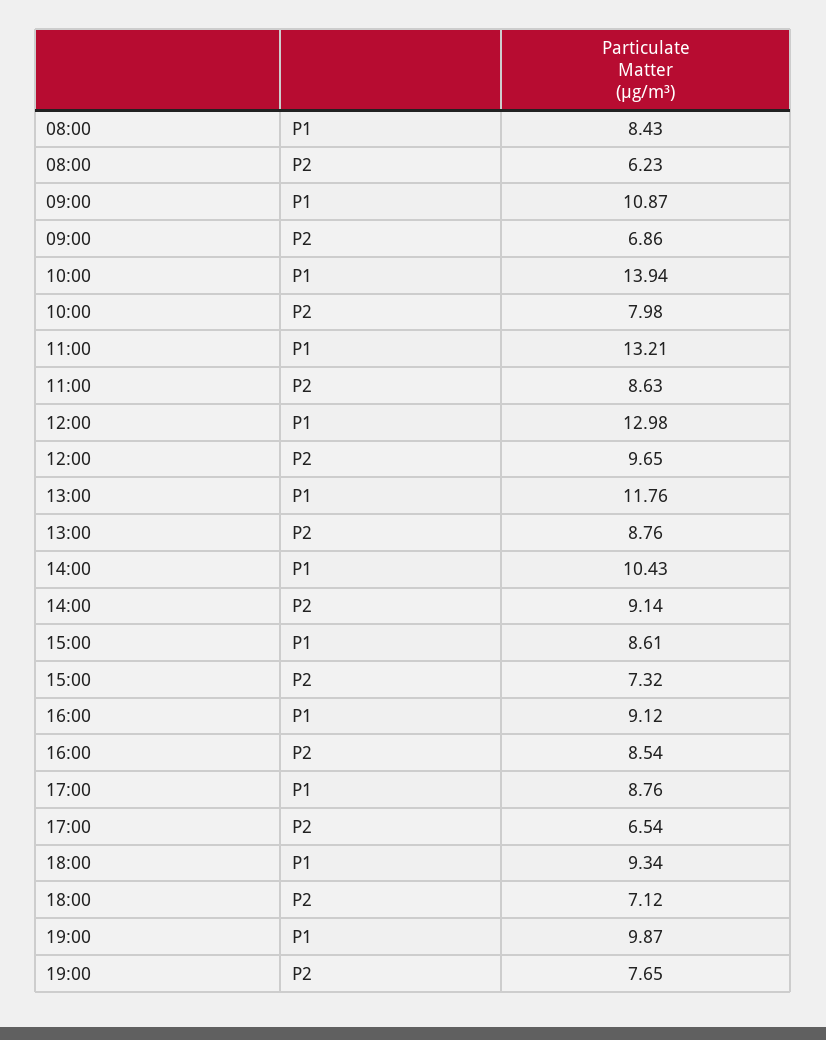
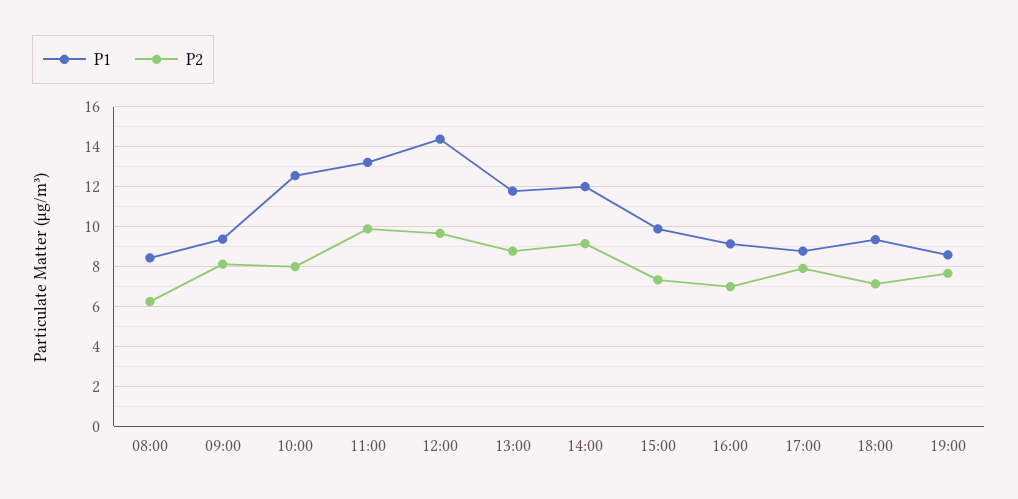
  {
    "P1": {
      "08:00": 8.43,
-     "09:00": 10.87,
+     "09:00": 9.5,
-     "10:00": 13.94,
+     "10:00": 12.5,
      "11:00": 13.21,
-     "12:00": 12.98,
+     "12:00": 14.5,
      "13:00": 11.76,
-     "14:00": 10.43,
+     "14:00": 12,
-     "15:00": 8.61,
+     "15:00": 10,
      "16:00": 9.12,
      "17:00": 8.76,
      "18:00": 9.34,
-     "19:00": 9.87
+     "19:00": 8.5
    },
    "P2": {
      "08:00": 6.23,
-     "09:00": 6.86,
+     "09:00": 8,
      "10:00": 7.98,
-     "11:00": 8.63,
+     "11:00": 10,
      "12:00": 9.65,
      "13:00": 8.76,
      "14:00": 9.14,
      "15:00": 7.32,
-     "16:00": 8.54,
+     "16:00": 7,
-     "17:00": 6.54,
+     "17:00": 8,
      "18:00": 7.12,
      "19:00": 7.65
    }
  }

